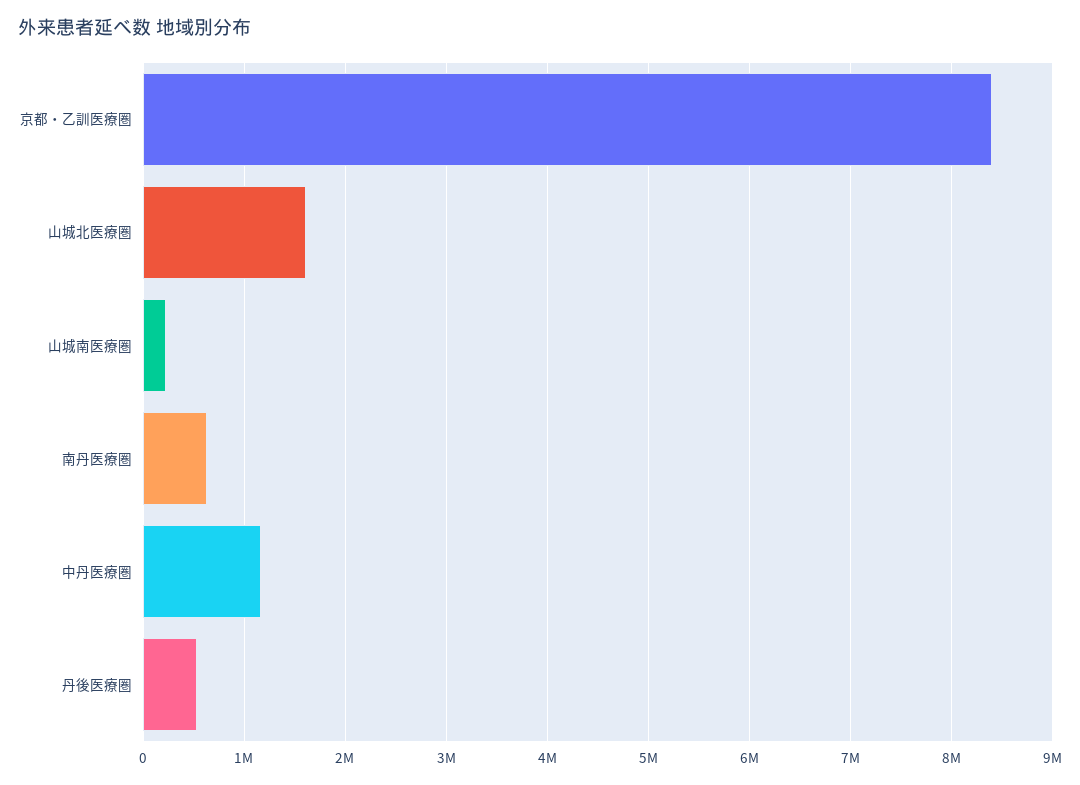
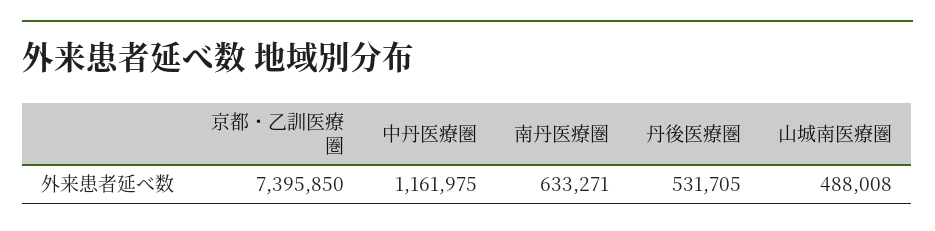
  {
-   "京都・乙訓医療圏": 8400000,
+   "京都・乙訓医療圏": 7395850,
-   "山城北医療圏": 1600000,
-   "山城南医療圏": 200000,
+   "山城南医療圏": 488008,
    "南丹医療圏": 633271,
    "中丹医療圏": 1161975,
    "丹後医療圏": 531705
  }

